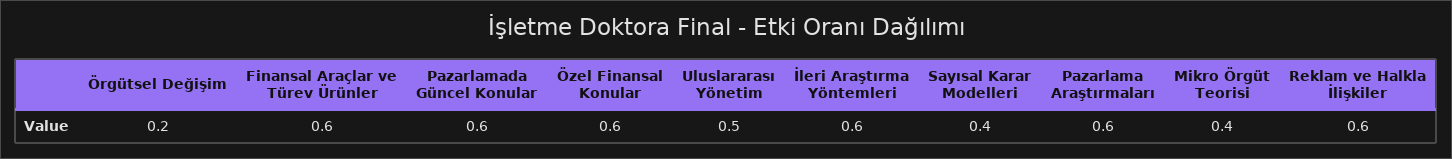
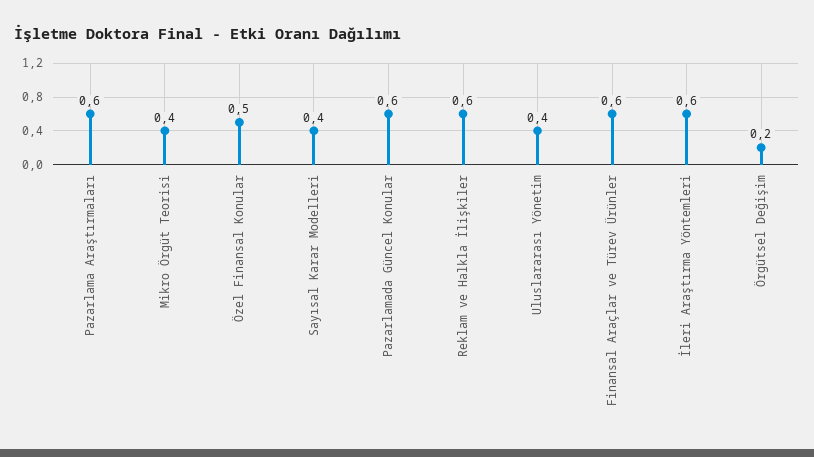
  {
    "Örgütsel Değişim": 0.2,
    "Finansal Araçlar ve Türev Ürünler": 0.6,
    "Pazarlamada Güncel Konular": 0.6,
-   "Özel Finansal Konular": 0.6,
+   "Özel Finansal Konular": 0.5,
-   "Uluslararası Yönetim": 0.5,
+   "Uluslararası Yönetim": 0.4,
    "İleri Araştırma Yöntemleri": 0.6,
    "Sayısal Karar Modelleri": 0.4,
    "Pazarlama Araştırmaları": 0.6,
    "Mikro Örgüt Teorisi": 0.4,
    "Reklam ve Halkla İlişkiler": 0.6
  }

